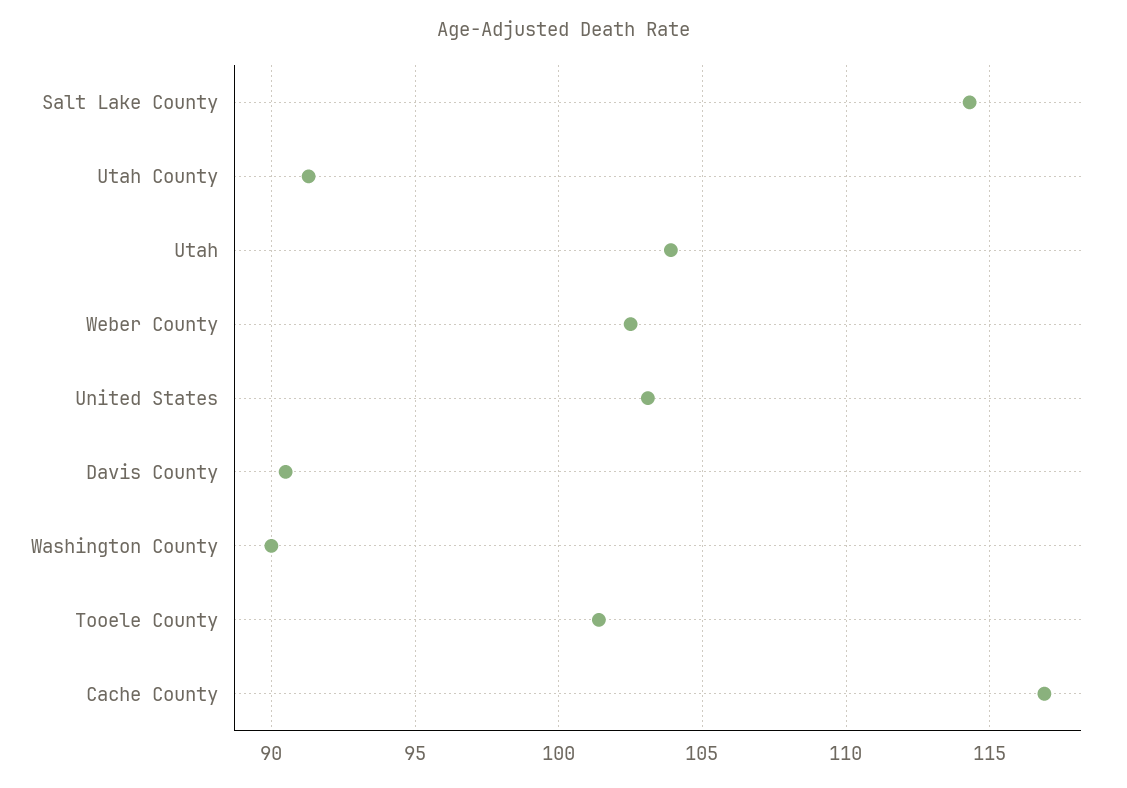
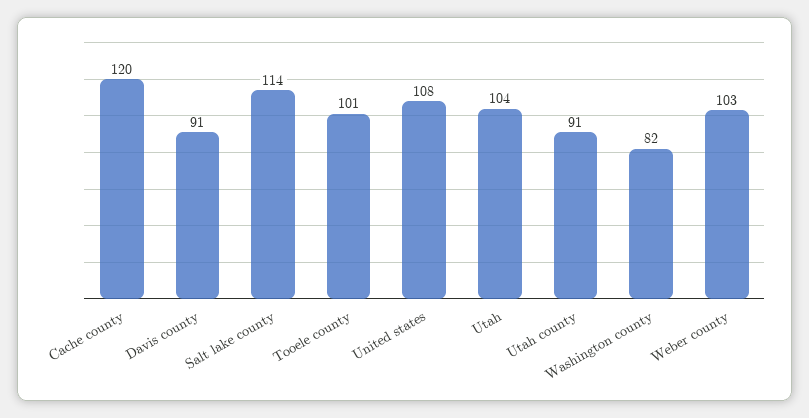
  {
    "Salt Lake County": 114,
    "Utah County": 91,
    "Utah": 104,
    "Weber County": 103,
-   "United States": 103,
+   "United States": 108,
    "Davis County": 91,
-   "Washington County": 90,
+   "Washington County": 82,
    "Tooele County": 101,
-   "Cache County": 117
+   "Cache County": 120
  }

